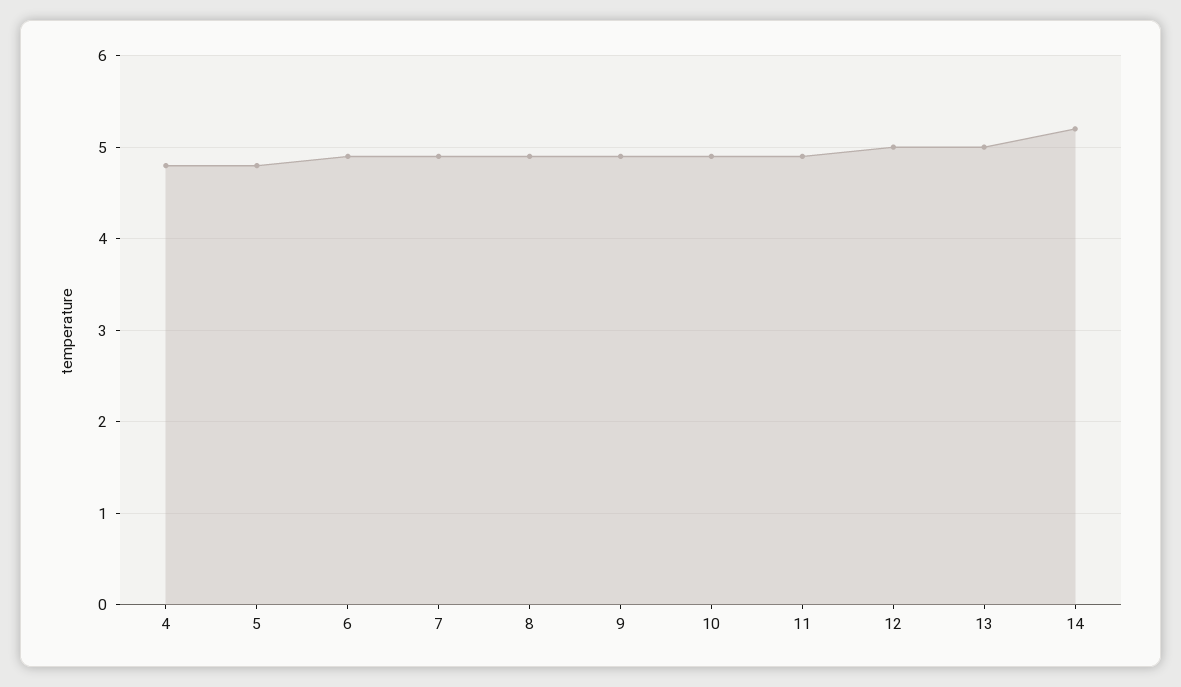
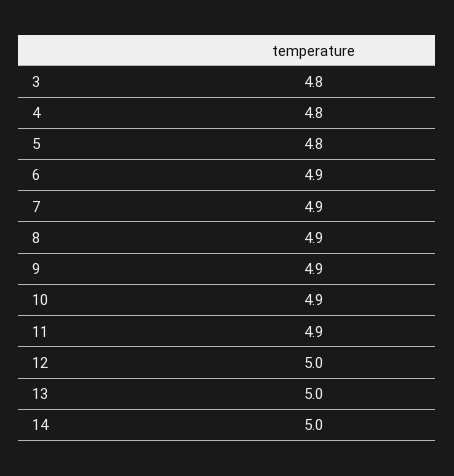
  {
    "4": 4.8,
    "5": 4.8,
    "6": 4.9,
    "7": 4.9,
    "8": 4.9,
    "9": 4.9,
    "10": 4.9,
    "11": 4.9,
    "12": 5,
    "13": 5,
-   "14": 5.2
+   "14": 5,
+   "3": 4.8
  }

